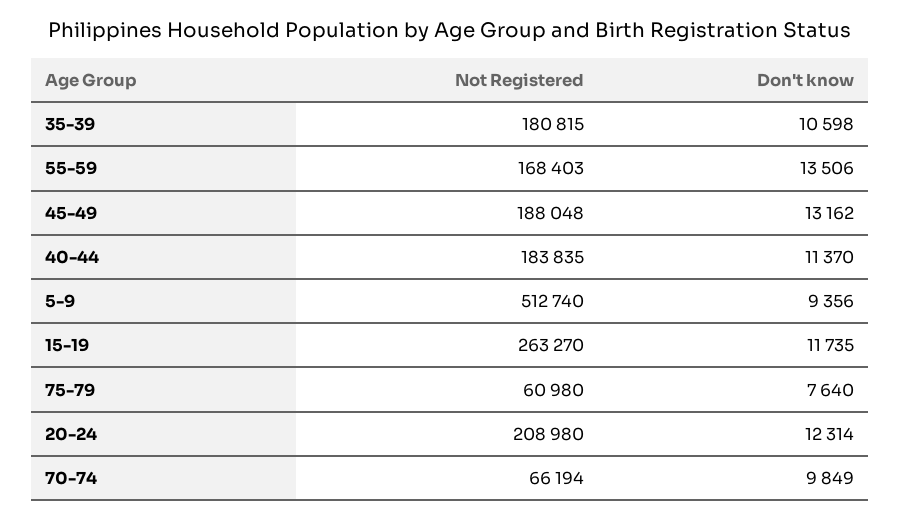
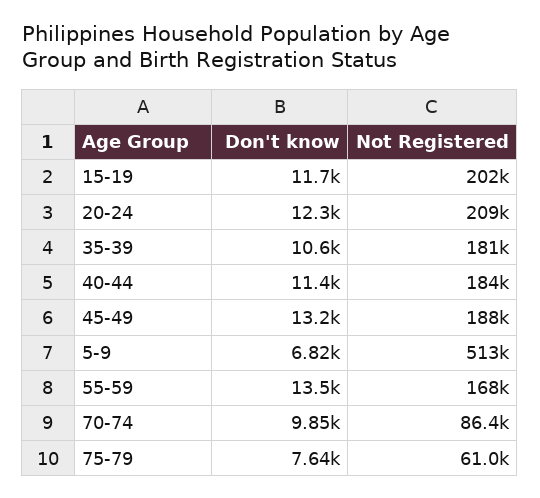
  {
    "Not Registered": {
      "35-39": 180815,
      "55-59": 168403,
      "45-49": 188048,
      "40-44": 183835,
      "5-9": 512740,
-     "15-19": 263270,
+     "15-19": 202000,
      "75-79": 60980,
      "20-24": 208980,
-     "70-74": 66194
+     "70-74": 86400
    },
    "Don't know": {
      "35-39": 10598,
      "55-59": 13506,
      "45-49": 13162,
      "40-44": 11370,
-     "5-9": 9356,
+     "5-9": 6820,
      "15-19": 11735,
      "75-79": 7640,
      "20-24": 12314,
      "70-74": 9849
    }
  }

